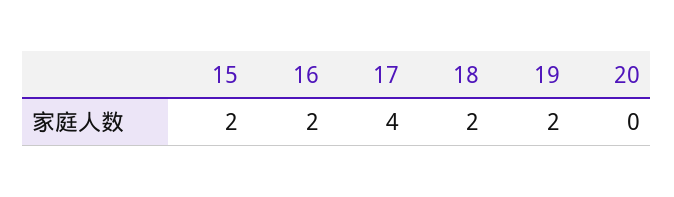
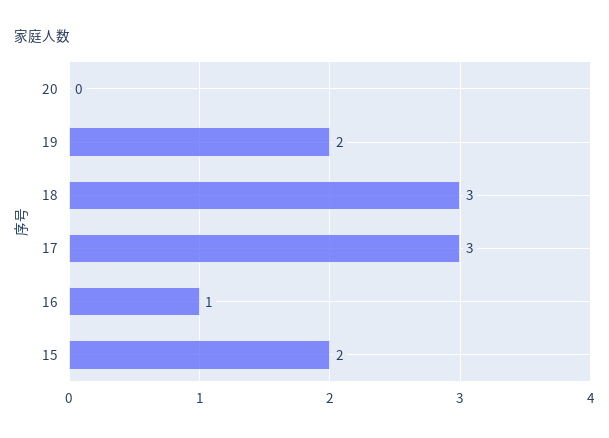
  {
    "15": 2,
-   "16": 2,
+   "16": 1,
-   "17": 4,
+   "17": 3,
-   "18": 2,
+   "18": 3,
    "19": 2,
    "20": 0
  }

